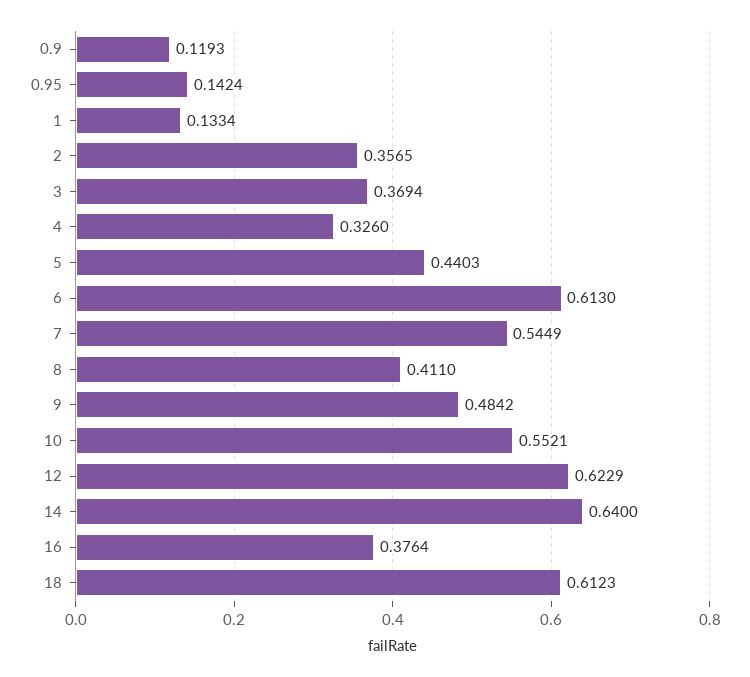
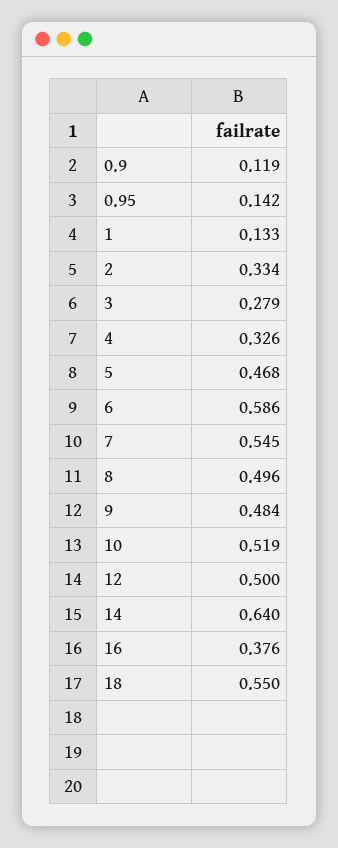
  {
    "0.9": 0.1193,
    "0.95": 0.1424,
    "1": 0.1334,
-   "2": 0.3565,
+   "2": 0.334,
-   "3": 0.3694,
+   "3": 0.279,
    "4": 0.326,
-   "5": 0.4403,
+   "5": 0.468,
-   "6": 0.613,
+   "6": 0.586,
    "7": 0.5449,
-   "8": 0.411,
+   "8": 0.496,
    "9": 0.4842,
-   "10": 0.5521,
+   "10": 0.519,
-   "12": 0.6229,
+   "12": 0.5,
    "14": 0.64,
    "16": 0.3764,
-   "18": 0.6123
+   "18": 0.55
  }

